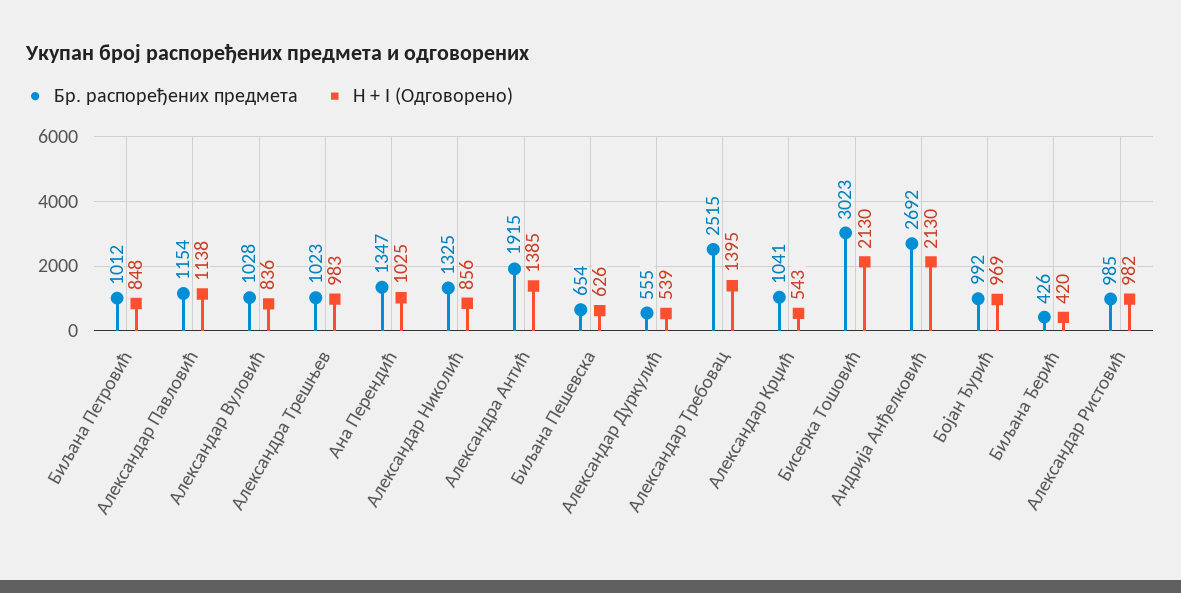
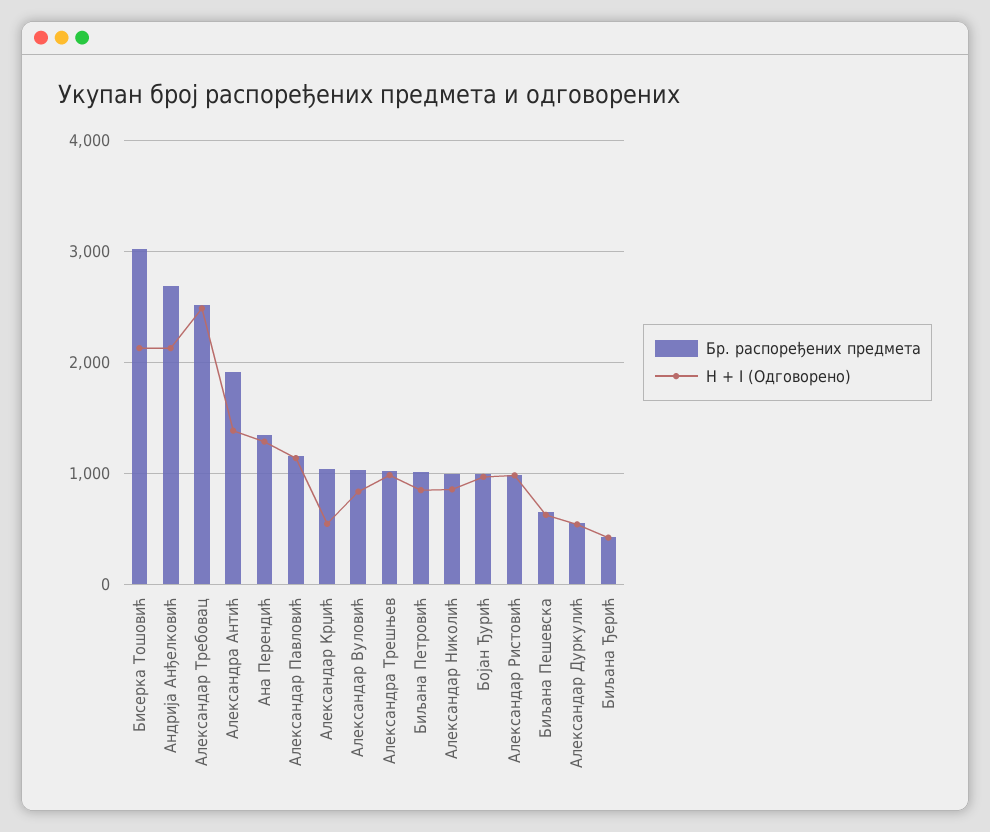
  {
    "Бр. распоређених предмета": {
      "Биљана Петровић": 1012,
      "Александар Павловић": 1154,
      "Александар Вуловић": 1028,
      "Александра Трешњев": 1023,
      "Ана Перендић": 1347,
-     "Александар Николић": 1325,
+     "Александар Николић": 1000,
      "Александра Антић": 1915,
      "Биљана Пешевска": 654,
      "Александар Дуркулић": 555,
      "Александар Требовац": 2515,
      "Александар Крџић": 1041,
      "Бисерка Тошовић": 3023,
      "Андрија Анђелковић": 2692,
      "Бојан Ђурић": 992,
      "Биљана Ђерић": 426,
      "Александар Ристовић": 985
    },
    "H + I (Одговорено)": {
      "Биљана Петровић": 848,
      "Александар Павловић": 1138,
      "Александар Вуловић": 836,
      "Александра Трешњев": 983,
-     "Ана Перендић": 1025,
+     "Ана Перендић": 1300,
      "Александар Николић": 856,
      "Александра Антић": 1385,
      "Биљана Пешевска": 626,
      "Александар Дуркулић": 539,
-     "Александар Требовац": 1395,
+     "Александар Требовац": 2500,
      "Александар Крџић": 543,
      "Бисерка Тошовић": 2130,
      "Андрија Анђелковић": 2130,
      "Бојан Ђурић": 969,
      "Биљана Ђерић": 420,
      "Александар Ристовић": 982
    }
  }

